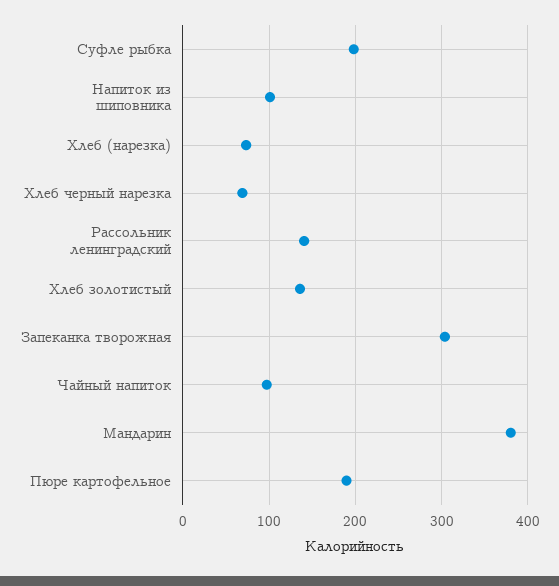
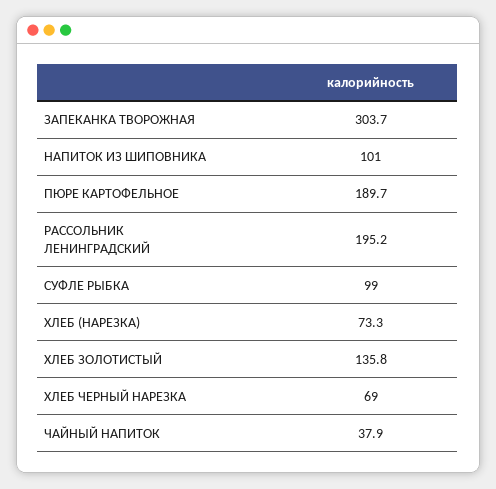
  {
-   "Суфле рыбка": 200,
+   "Суфле рыбка": 99,
    "Напиток из шиповника": 101,
    "Хлеб (нарезка)": 73.3,
    "Хлеб черный нарезка": 69,
-   "Рассольник ленинградский": 140,
+   "Рассольник ленинградский": 195.2,
    "Хлеб золотистый": 135.8,
    "Запеканка творожная": 303.7,
-   "Чайный напиток": 100,
+   "Чайный напиток": 37.9,
-   "Мандарин": 380,
    "Пюре картофельное": 189.7
  }

